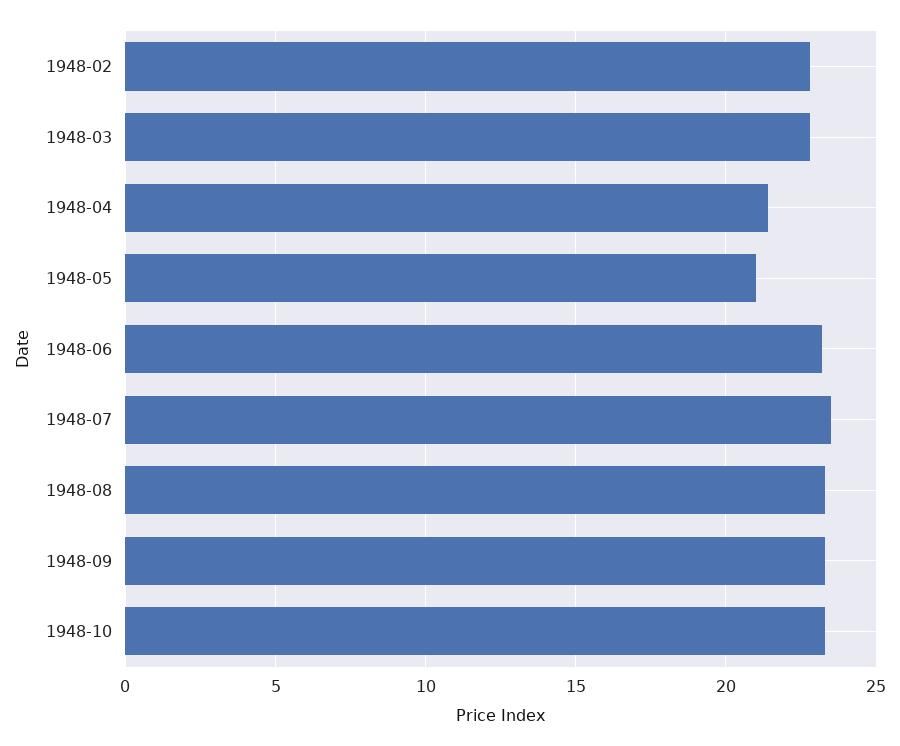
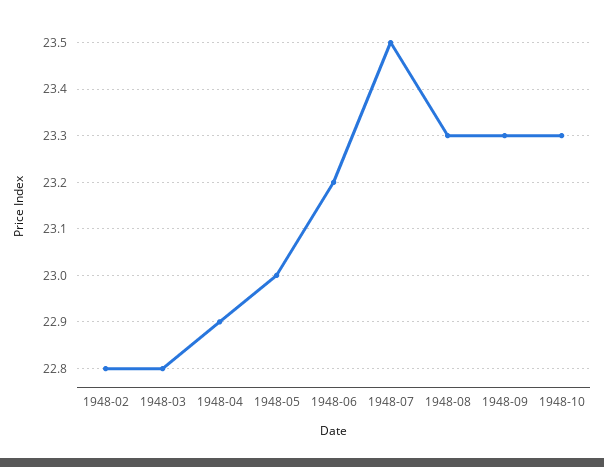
  {
    "1948-02": 22.8,
    "1948-03": 22.8,
-   "1948-04": 21.5,
+   "1948-04": 22.9,
-   "1948-05": 21,
+   "1948-05": 23,
    "1948-06": 23.2,
    "1948-07": 23.5,
    "1948-08": 23.3,
    "1948-09": 23.3,
    "1948-10": 23.3
  }

